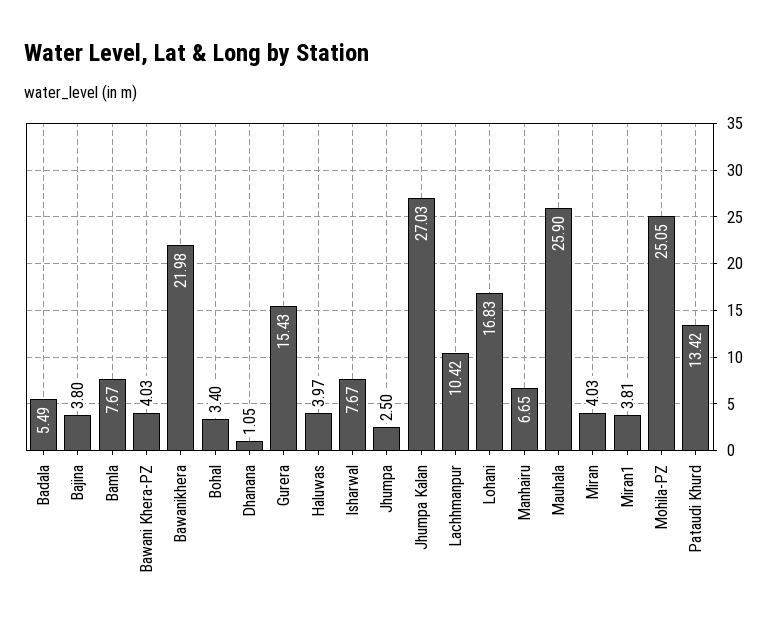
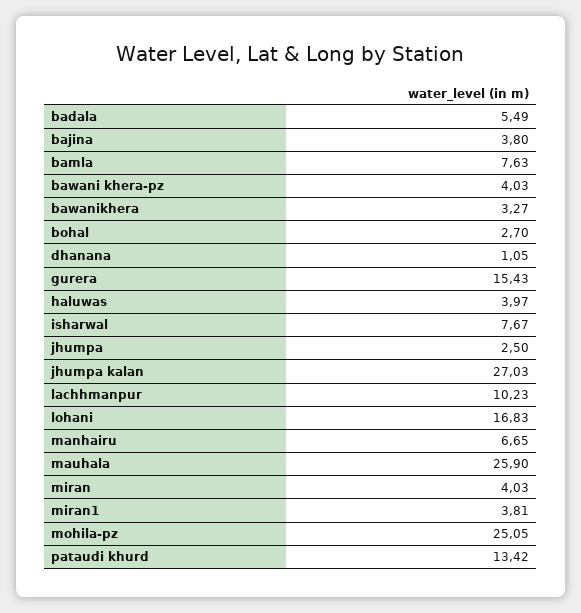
  {
    "Badala": 5.49,
    "Bajina": 3.8,
-   "Bamla": 7.67,
+   "Bamla": 7.63,
    "Bawani Khera-PZ": 4.03,
-   "Bawanikhera": 21.98,
+   "Bawanikhera": 3.27,
-   "Bohal": 3.4,
+   "Bohal": 2.7,
    "Dhanana": 1.05,
    "Gurera": 15.43,
    "Haluwas": 3.97,
    "Isharwal": 7.67,
    "Jhumpa": 2.5,
    "Jhumpa Kalan": 27.03,
-   "Lachhmanpur": 10.42,
+   "Lachhmanpur": 10.23,
    "Lohani": 16.83,
    "Manhairu": 6.65,
    "Mauhala": 25.9,
    "Miran": 4.03,
    "Miran1": 3.81,
    "Mohila-PZ": 25.05,
    "Pataudi Khurd": 13.42
  }

